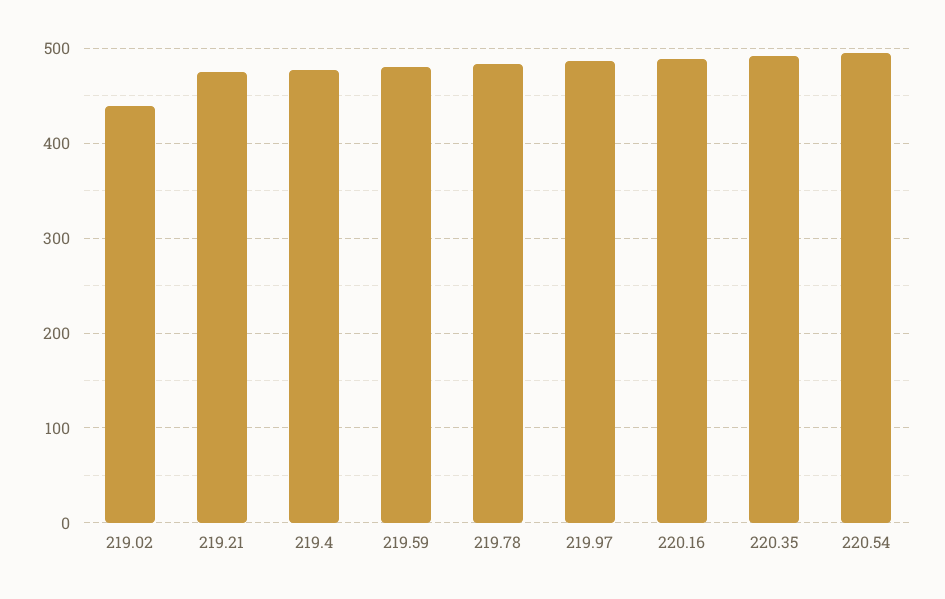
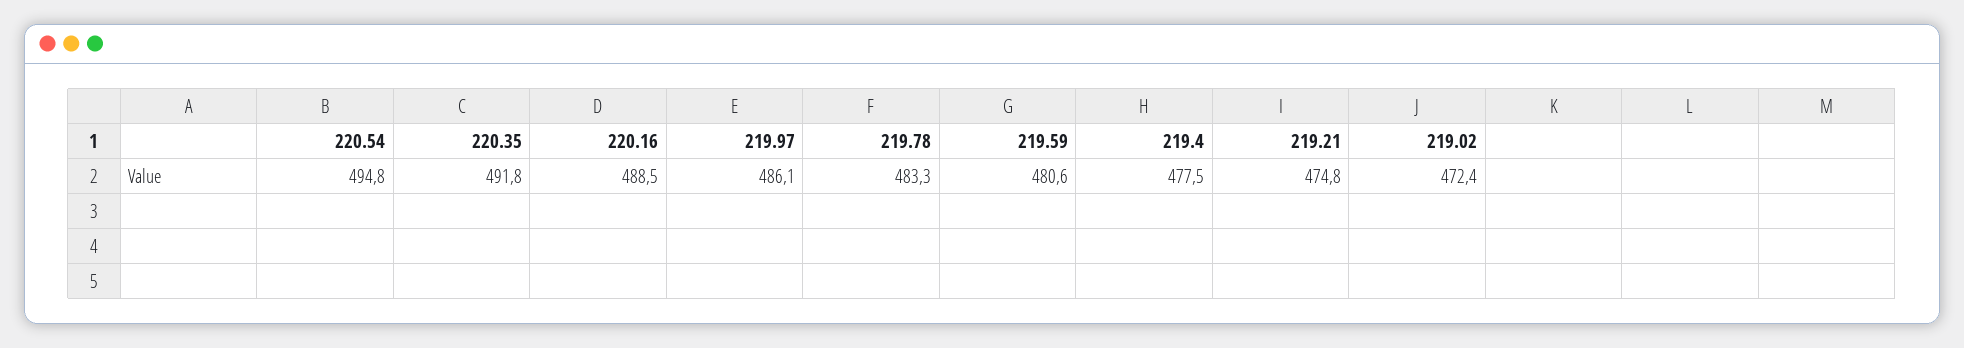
  {
-   "219.02": 440,
+   "219.02": 472.4,
    "219.21": 474.8,
    "219.4": 477.5,
    "219.59": 480.6,
    "219.78": 483.3,
    "219.97": 486.1,
    "220.16": 488.5,
    "220.35": 491.8,
    "220.54": 494.8
  }

